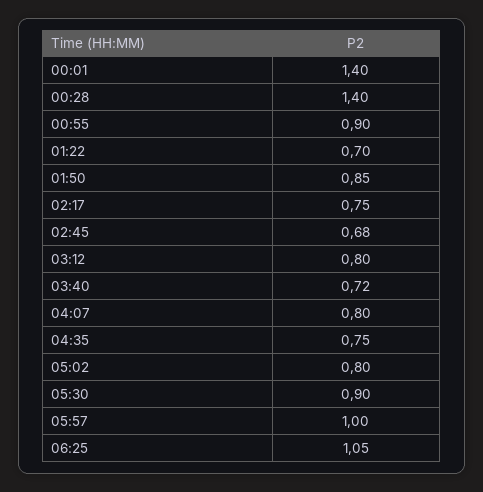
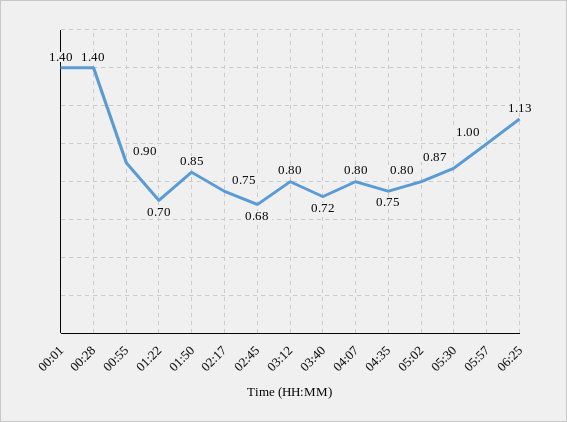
  {
    "00:01": 1.4,
    "00:28": 1.4,
    "00:55": 0.9,
    "01:22": 0.7,
    "01:50": 0.85,
    "02:17": 0.75,
    "02:45": 0.68,
    "03:12": 0.8,
    "03:40": 0.72,
    "04:07": 0.8,
    "04:35": 0.75,
    "05:02": 0.8,
-   "05:30": 0.9,
+   "05:30": 0.87,
    "05:57": 1,
-   "06:25": 1.05
+   "06:25": 1.13
  }

